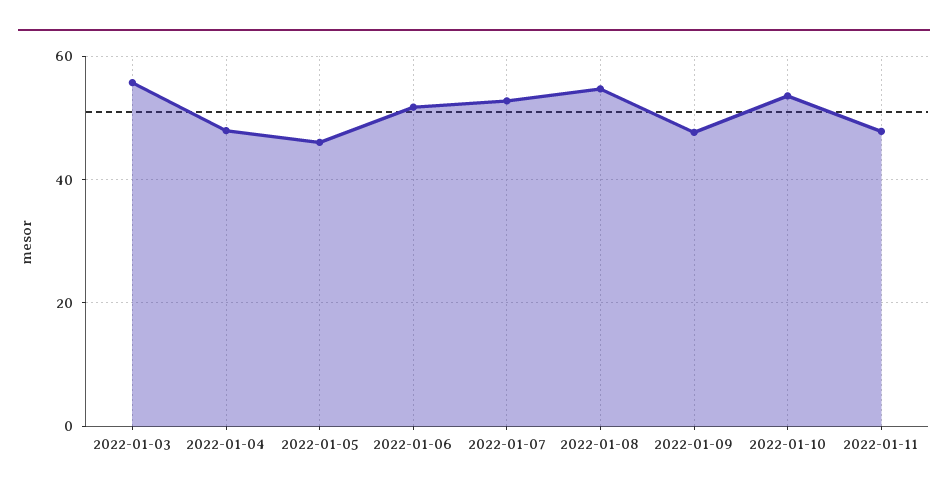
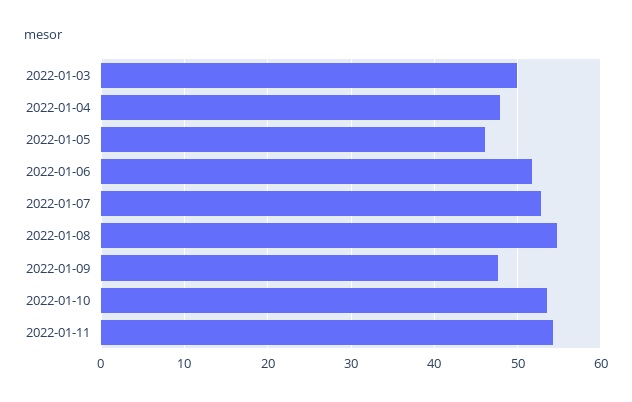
  {
-   "2022-01-03": 56,
+   "2022-01-03": 50,
    "2022-01-04": 48,
    "2022-01-05": 46,
    "2022-01-06": 52,
    "2022-01-07": 53,
    "2022-01-08": 55,
    "2022-01-09": 48,
    "2022-01-10": 54,
-   "2022-01-11": 48
+   "2022-01-11": 54
  }

